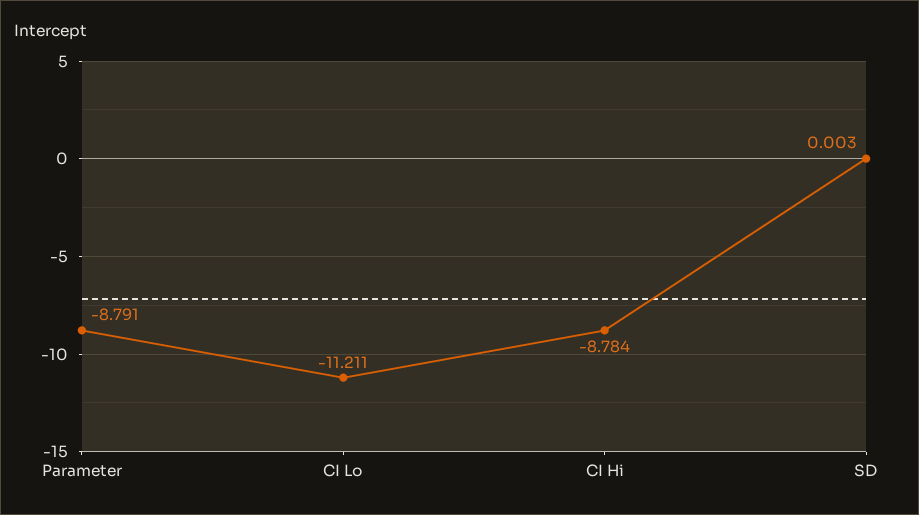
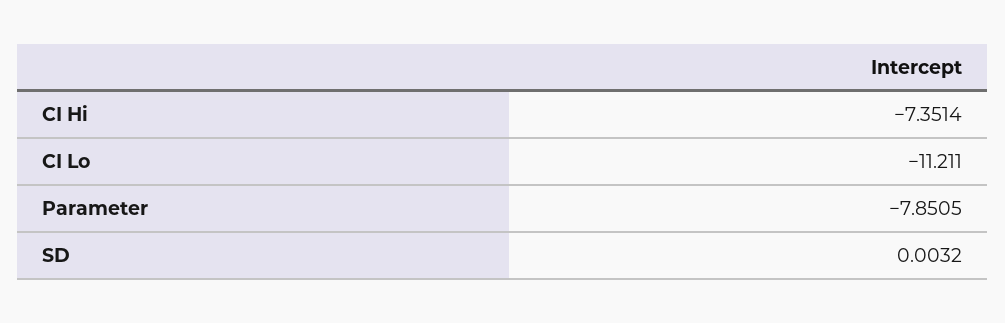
  {
-   "Parameter": -8.791,
+   "Parameter": -7.8505,
    "CI Lo": -11.211,
-   "CI Hi": -8.784,
+   "CI Hi": -7.3514,
    "SD": 0.0032
  }

